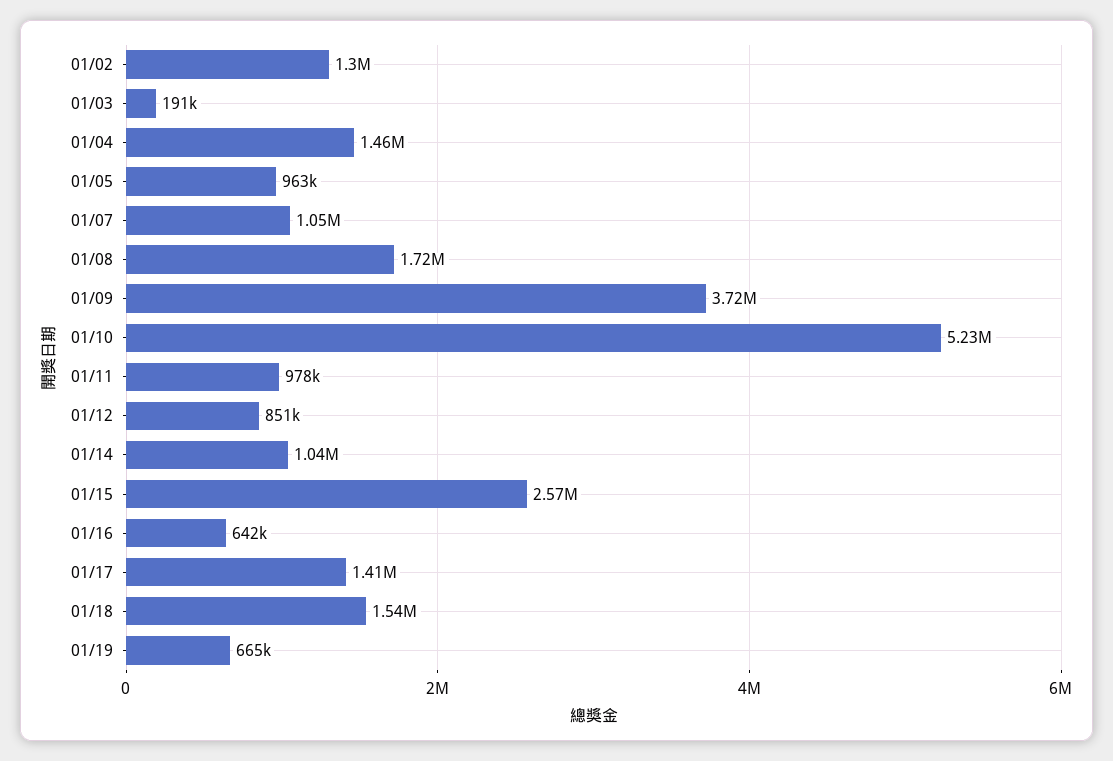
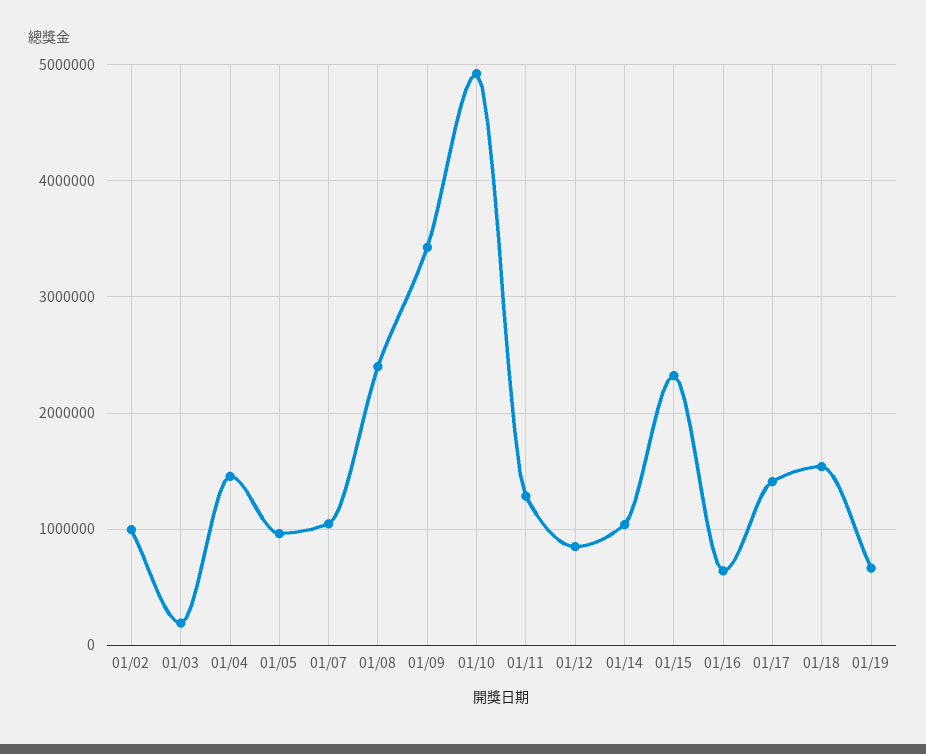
  {
-   "01/02": 1300000,
+   "01/02": 1000000,
    "01/03": 191000,
    "01/04": 1460000,
    "01/05": 963000,
    "01/07": 1050000,
-   "01/08": 1720000,
+   "01/08": 2400000,
-   "01/09": 3720000,
+   "01/09": 3400000,
-   "01/10": 5230000,
+   "01/10": 4900000,
-   "01/11": 978000,
+   "01/11": 1300000,
    "01/12": 851000,
    "01/14": 1040000,
-   "01/15": 2570000,
+   "01/15": 2300000,
    "01/16": 642000,
    "01/17": 1410000,
    "01/18": 1540000,
    "01/19": 665000
  }

